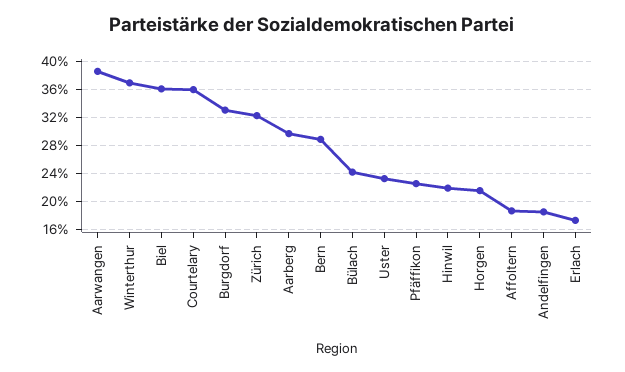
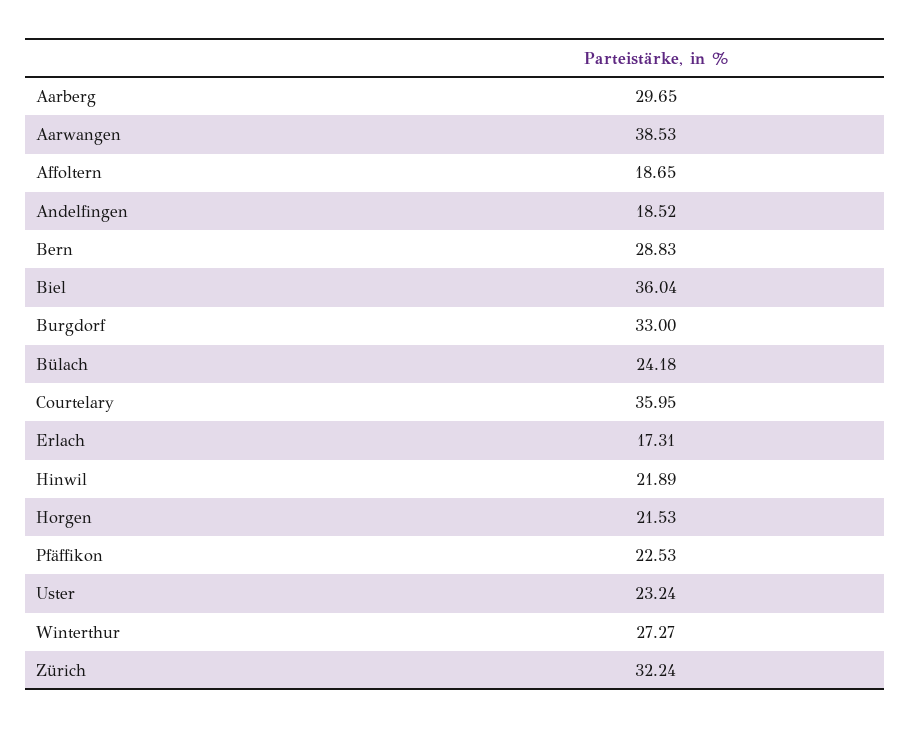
  {
    "Aarwangen": 38.53,
-   "Winterthur": 37,
+   "Winterthur": 27.27,
    "Biel": 36.04,
    "Courtelary": 35.95,
    "Burgdorf": 33,
    "Zürich": 32.24,
    "Aarberg": 29.65,
    "Bern": 28.83,
    "Bülach": 24.18,
    "Uster": 23.24,
    "Pfäffikon": 22.53,
    "Hinwil": 21.89,
    "Horgen": 21.53,
    "Affoltern": 18.65,
    "Andelfingen": 18.52,
    "Erlach": 17.31
  }

